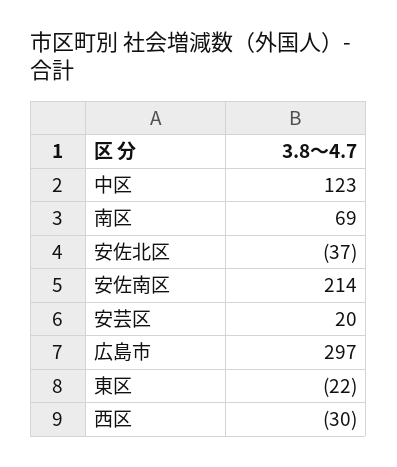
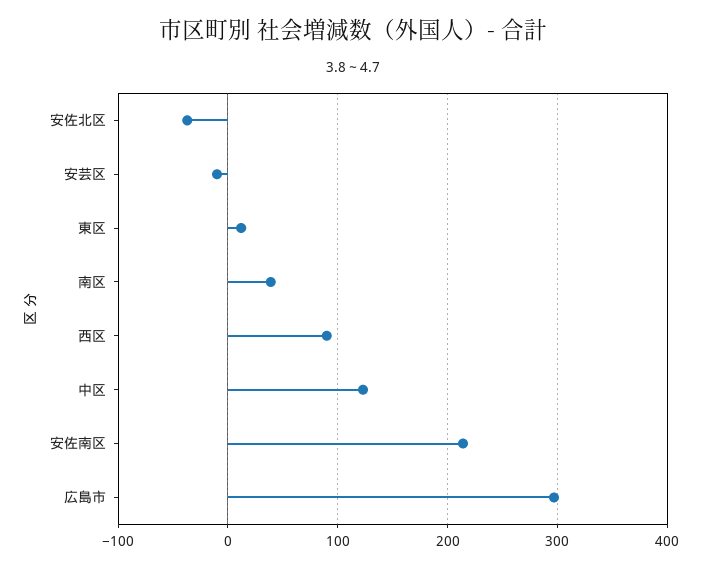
  {
    "中区": 123,
-   "南区": 69,
+   "南区": 40,
    "安佐北区": -37,
    "安佐南区": 214,
-   "安芸区": 20,
+   "安芸区": -10,
    "広島市": 297,
-   "東区": -22,
+   "東区": 10,
-   "西区": -30
+   "西区": 90
  }

